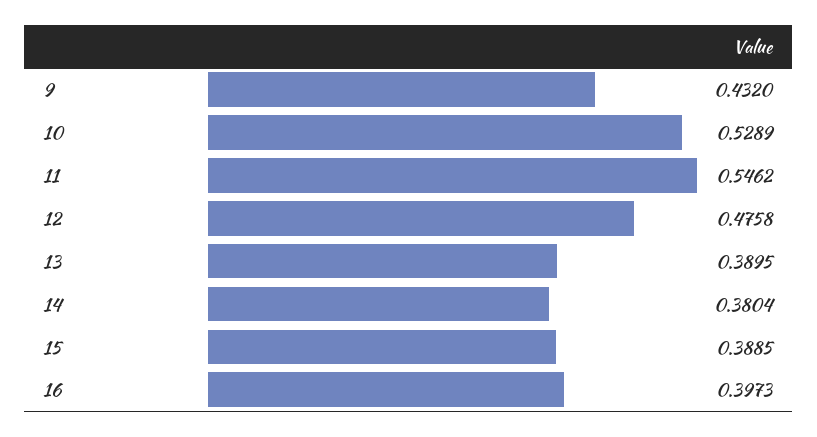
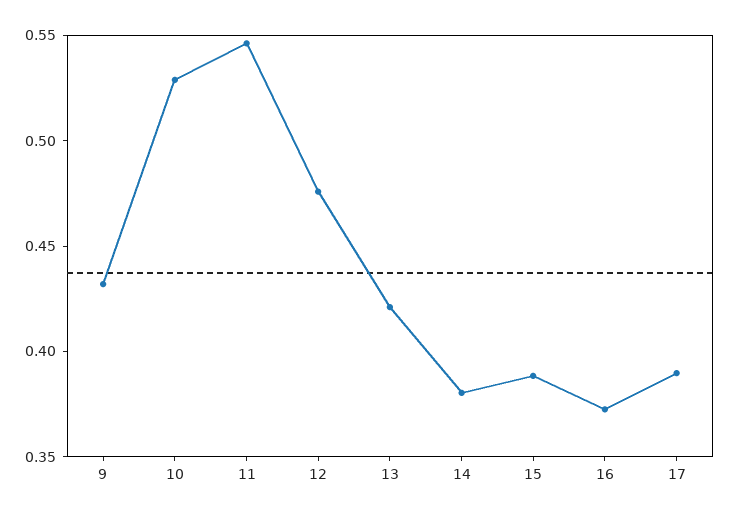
  {
    "9": 0.432,
    "10": 0.5289,
    "11": 0.5462,
    "12": 0.4758,
-   "13": 0.3895,
+   "13": 0.42,
    "14": 0.3804,
    "15": 0.3885,
-   "16": 0.3973
+   "16": 0.37,
+   "17": 0.39
  }

